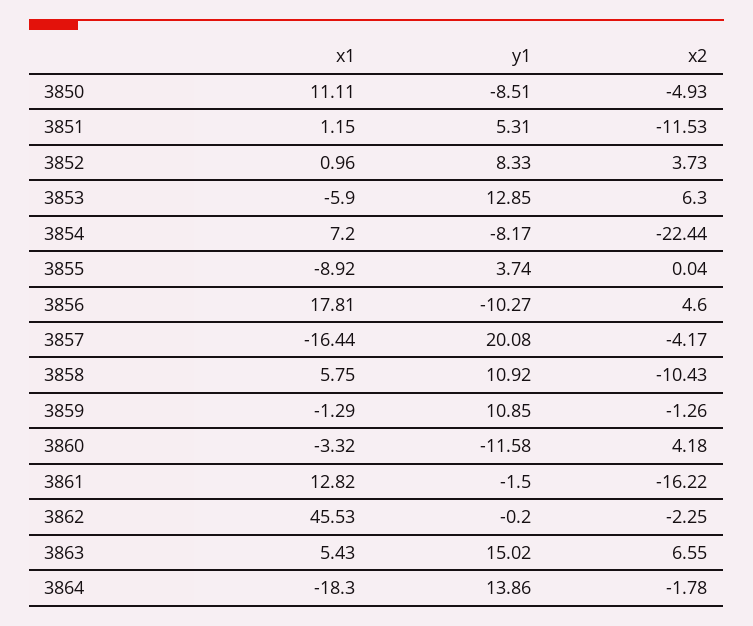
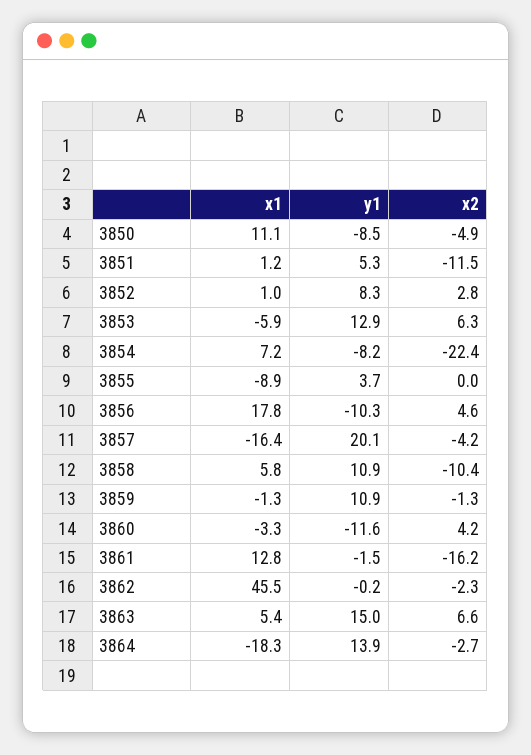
  {
    "x1": {
      "3850": 11.11,
      "3851": 1.15,
      "3852": 0.96,
      "3853": -5.9,
      "3854": 7.2,
      "3855": -8.92,
      "3856": 17.81,
      "3857": -16.44,
      "3858": 5.75,
      "3859": -1.29,
      "3860": -3.32,
      "3861": 12.82,
      "3862": 45.53,
      "3863": 5.43,
      "3864": -18.3
    },
    "y1": {
      "3850": -8.51,
      "3851": 5.31,
      "3852": 8.33,
      "3853": 12.85,
      "3854": -8.17,
      "3855": 3.74,
      "3856": -10.27,
      "3857": 20.08,
      "3858": 10.92,
      "3859": 10.85,
      "3860": -11.58,
      "3861": -1.5,
      "3862": -0.2,
      "3863": 15.02,
      "3864": 13.86
    },
    "x2": {
      "3850": -4.93,
      "3851": -11.53,
-     "3852": 3.73,
+     "3852": 2.8,
      "3853": 6.3,
      "3854": -22.44,
      "3855": 0.04,
      "3856": 4.6,
      "3857": -4.17,
      "3858": -10.43,
      "3859": -1.26,
      "3860": 4.18,
      "3861": -16.22,
      "3862": -2.25,
      "3863": 6.55,
-     "3864": -1.78
+     "3864": -2.7
    }
  }

